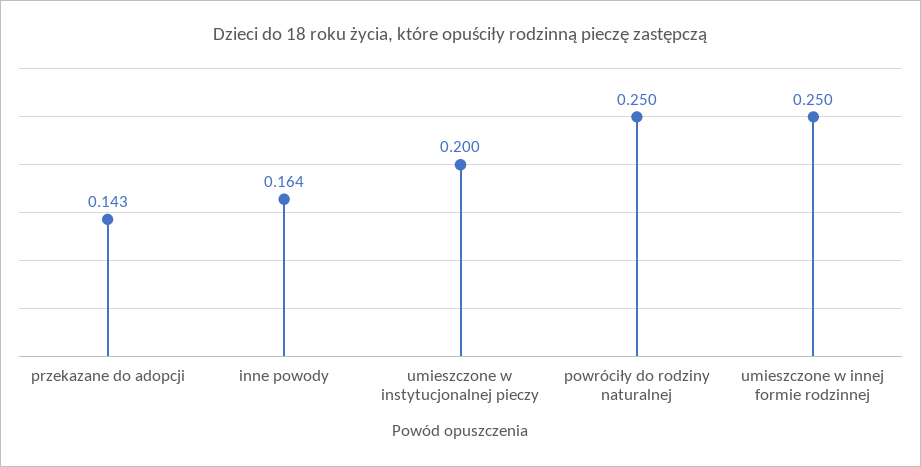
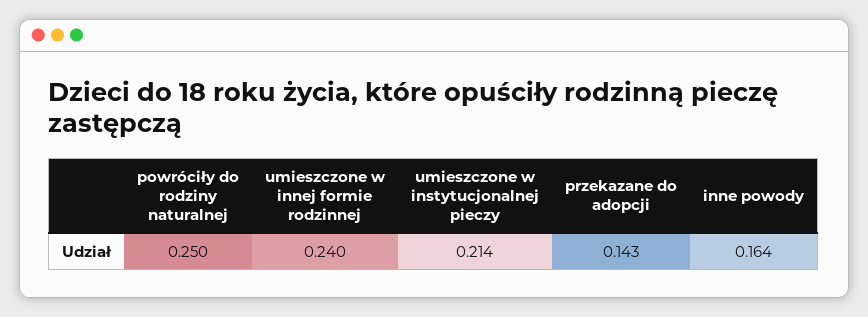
  {
    "przekazane do adopcji": 0.143,
    "inne powody": 0.164,
-   "umieszczone w instytucjonalnej pieczy": 0.2,
+   "umieszczone w instytucjonalnej pieczy": 0.214,
    "powróciły do rodziny naturalnej": 0.25,
-   "umieszczone w innej formie rodzinnej": 0.25
+   "umieszczone w innej formie rodzinnej": 0.24
  }

